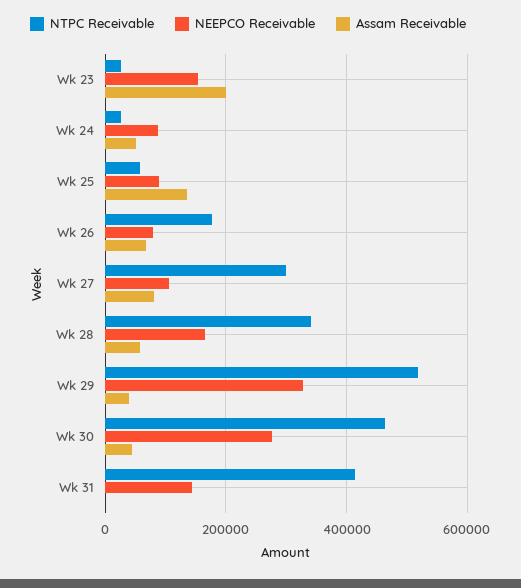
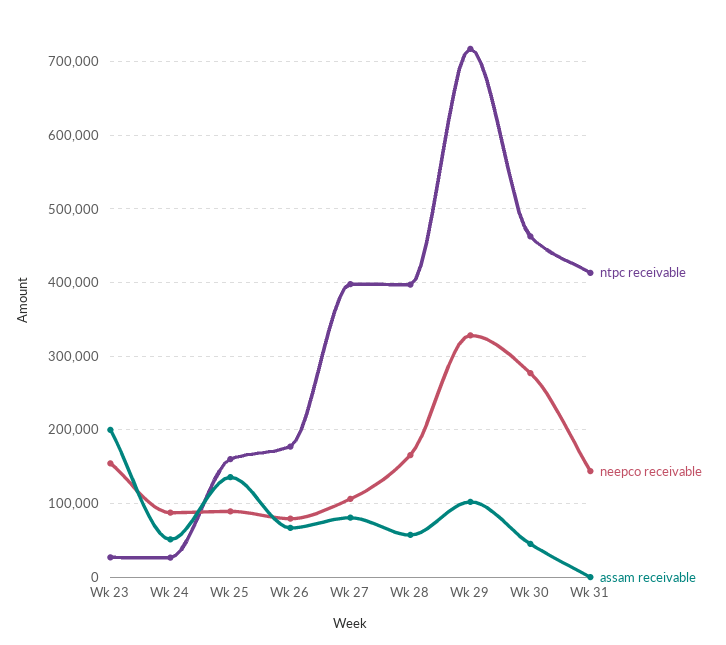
  {
    "NTPC Receivable": {
      "Wk 23": 30000,
      "Wk 24": 30000,
-     "Wk 25": 60000,
+     "Wk 25": 160000,
      "Wk 26": 180000,
-     "Wk 27": 300000,
+     "Wk 27": 400000,
-     "Wk 28": 340000,
+     "Wk 28": 400000,
-     "Wk 29": 520000,
+     "Wk 29": 720000,
      "Wk 30": 460000,
      "Wk 31": 410000
    },
    "NEEPCO Receivable": {
      "Wk 23": 150000,
      "Wk 24": 90000,
      "Wk 25": 90000,
      "Wk 26": 80000,
      "Wk 27": 110000,
      "Wk 28": 170000,
      "Wk 29": 330000,
      "Wk 30": 280000,
      "Wk 31": 140000
    },
    "Assam Receivable": {
      "Wk 23": 200000,
      "Wk 24": 50000,
      "Wk 25": 140000,
      "Wk 26": 70000,
      "Wk 27": 80000,
      "Wk 28": 60000,
-     "Wk 29": 40000,
+     "Wk 29": 100000,
      "Wk 30": 40000,
      "Wk 31": 0
    }
  }

